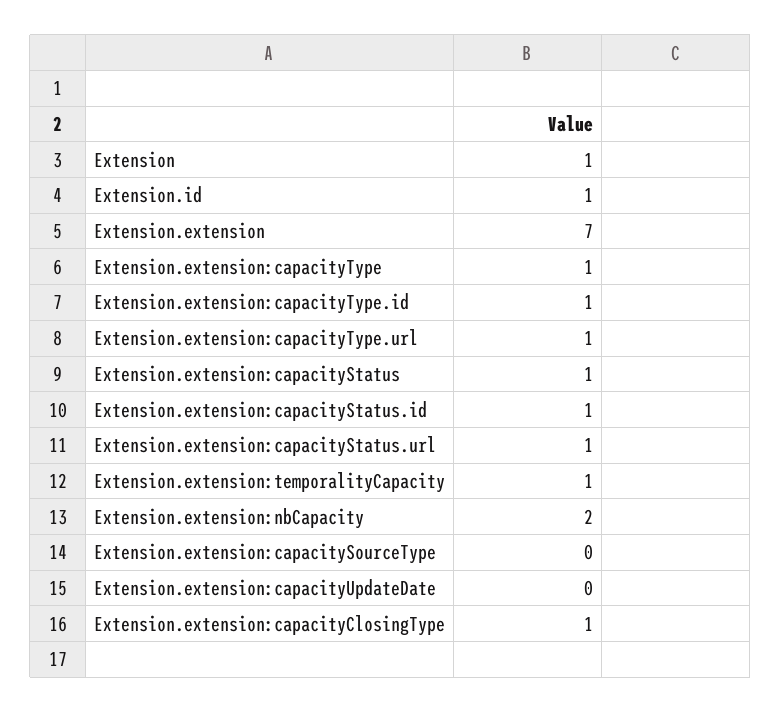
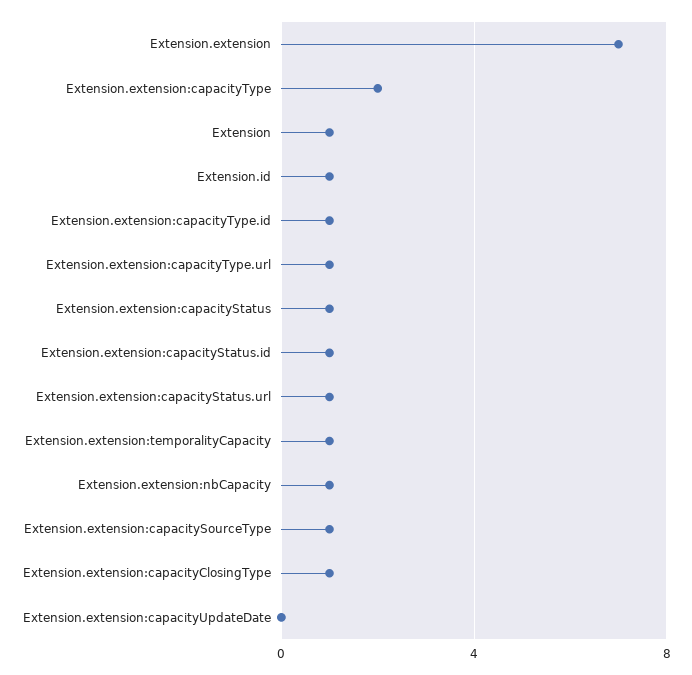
  {
    "Extension": 1,
    "Extension.id": 1,
    "Extension.extension": 7,
-   "Extension.extension:capacityType": 1,
+   "Extension.extension:capacityType": 2,
    "Extension.extension:capacityType.id": 1,
    "Extension.extension:capacityType.url": 1,
    "Extension.extension:capacityStatus": 1,
    "Extension.extension:capacityStatus.id": 1,
    "Extension.extension:capacityStatus.url": 1,
    "Extension.extension:temporalityCapacity": 1,
-   "Extension.extension:nbCapacity": 2,
+   "Extension.extension:nbCapacity": 1,
-   "Extension.extension:capacitySourceType": 0,
+   "Extension.extension:capacitySourceType": 1,
    "Extension.extension:capacityUpdateDate": 0,
    "Extension.extension:capacityClosingType": 1
  }

